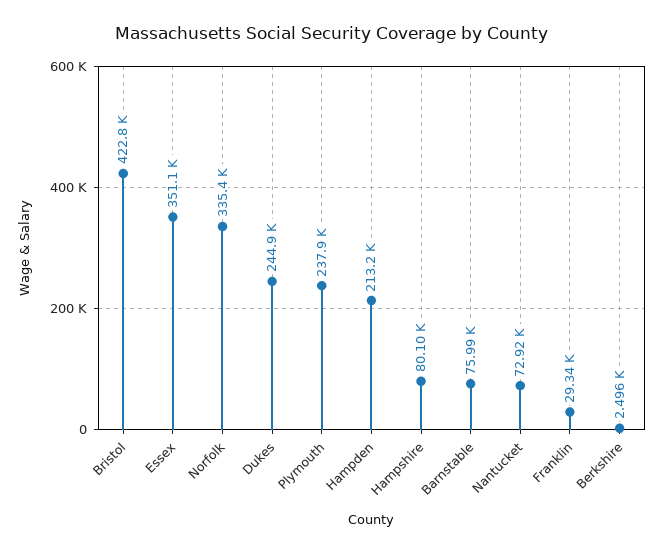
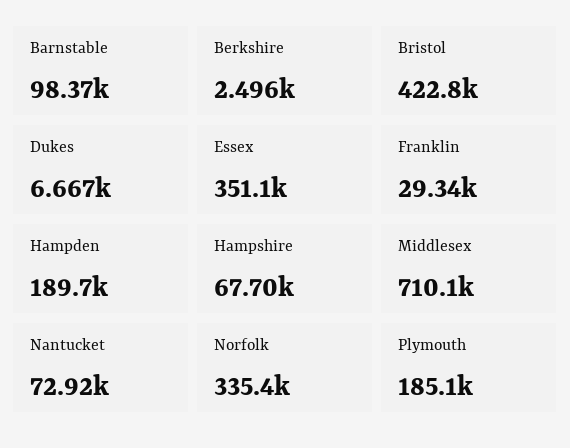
  {
    "Bristol": 422800,
    "Essex": 351100,
    "Norfolk": 335400,
-   "Dukes": 244900,
+   "Dukes": 6667,
-   "Plymouth": 237900,
+   "Plymouth": 185100,
-   "Hampden": 213200,
+   "Hampden": 189700,
-   "Hampshire": 80100,
+   "Hampshire": 67700,
-   "Barnstable": 75990,
+   "Barnstable": 98370,
    "Nantucket": 72920,
    "Franklin": 29340,
-   "Berkshire": 2496
+   "Berkshire": 2496,
+   "Middlesex": 710100
  }

